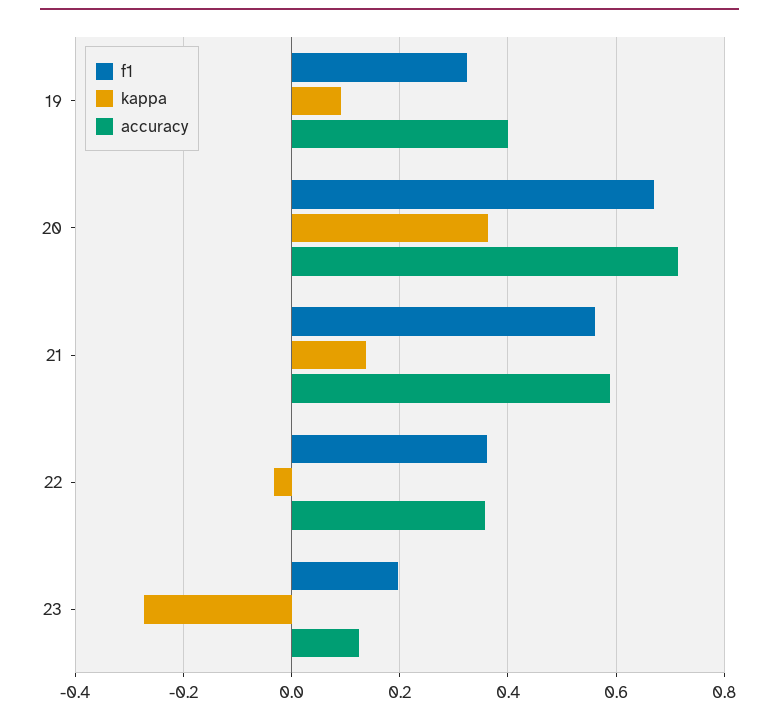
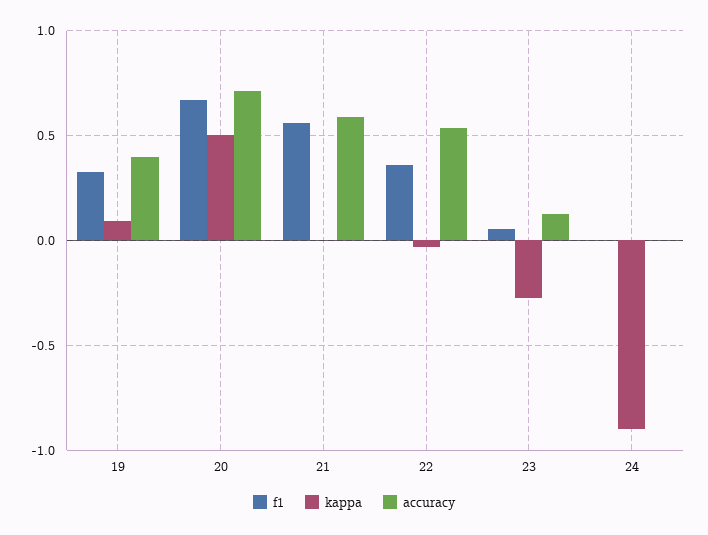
  {
    "f1": {
      "19": 0.32,
      "20": 0.68,
      "21": 0.56,
      "22": 0.36,
-     "23": 0.2
+     "23": 0.05,
+     "24": 0
    },
    "kappa": {
      "19": 0.1,
-     "20": 0.36,
+     "20": 0.5,
-     "21": 0.14,
+     "21": 0,
      "22": -0.04,
-     "23": -0.28
+     "23": -0.28,
+     "24": -0.9
    },
    "accuracy": {
      "19": 0.4,
      "20": 0.72,
      "21": 0.58,
-     "22": 0.36,
+     "22": 0.55,
-     "23": 0.12
+     "23": 0.12,
+     "24": 0
    }
  }

